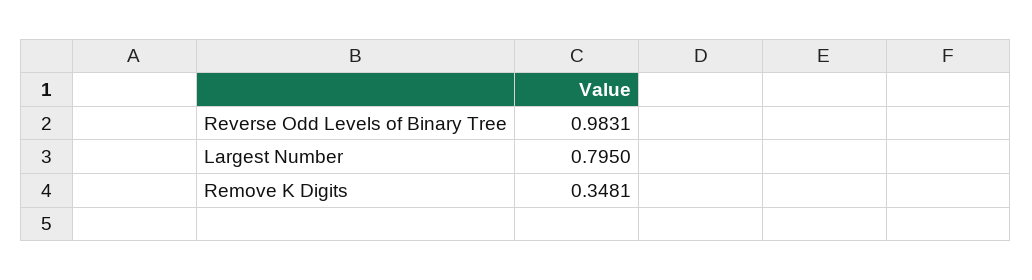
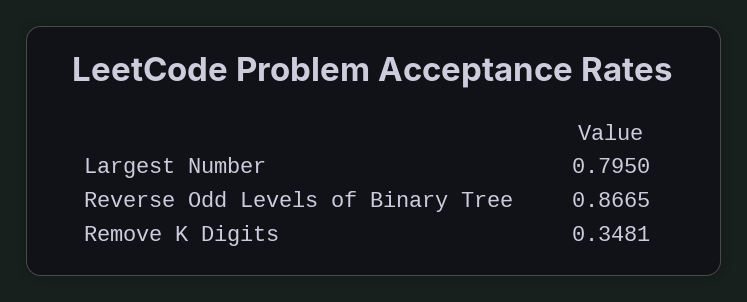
  {
-   "Reverse Odd Levels of Binary Tree": 0.9831,
+   "Reverse Odd Levels of Binary Tree": 0.8665,
    "Largest Number": 0.795,
    "Remove K Digits": 0.3481
  }

